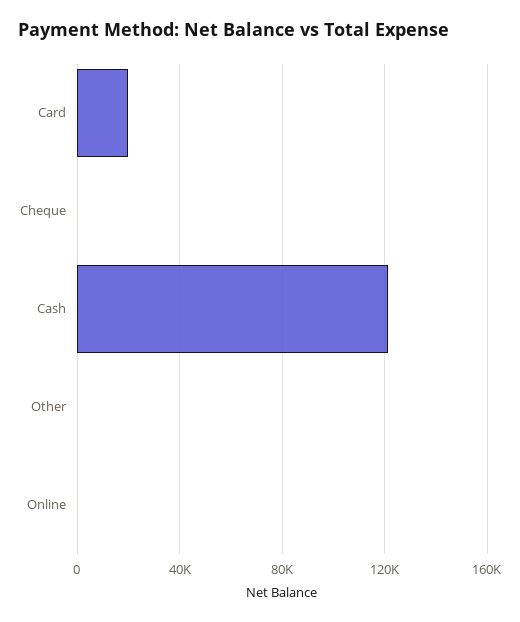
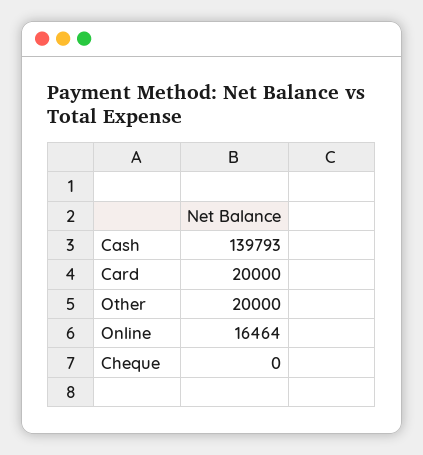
  {
    "Card": 20000,
    "Cheque": 0,
-   "Cash": 120000,
+   "Cash": 139793,
-   "Other": 0,
+   "Other": 20000,
-   "Online": 0
+   "Online": 16464
  }

